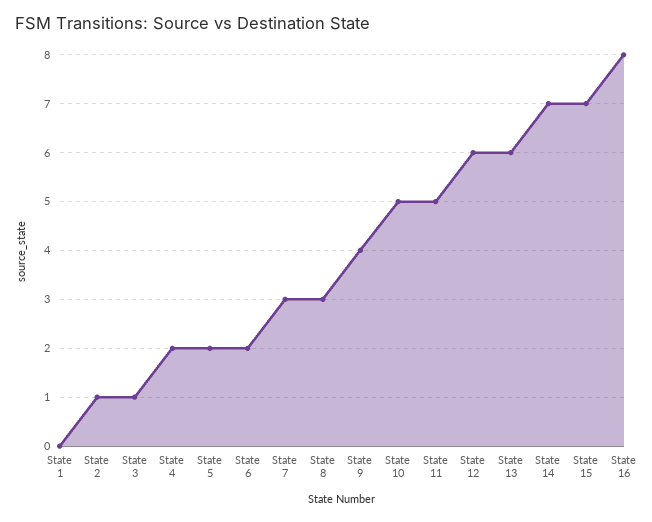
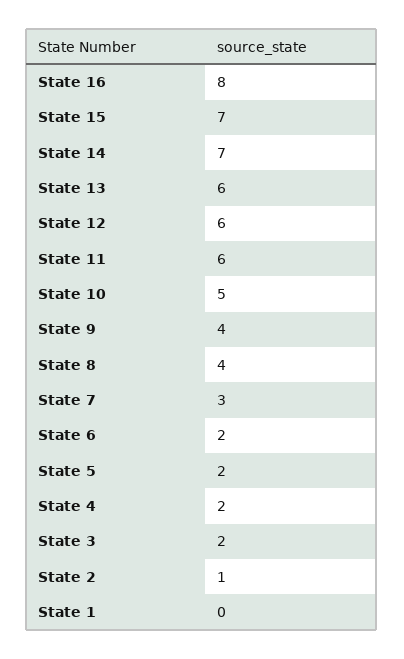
  {
    "State 1": 0,
    "State 2": 1,
-   "State 3": 1,
+   "State 3": 2,
    "State 4": 2,
    "State 5": 2,
    "State 6": 2,
    "State 7": 3,
-   "State 8": 3,
+   "State 8": 4,
    "State 9": 4,
    "State 10": 5,
-   "State 11": 5,
+   "State 11": 6,
    "State 12": 6,
    "State 13": 6,
    "State 14": 7,
    "State 15": 7,
    "State 16": 8
  }

